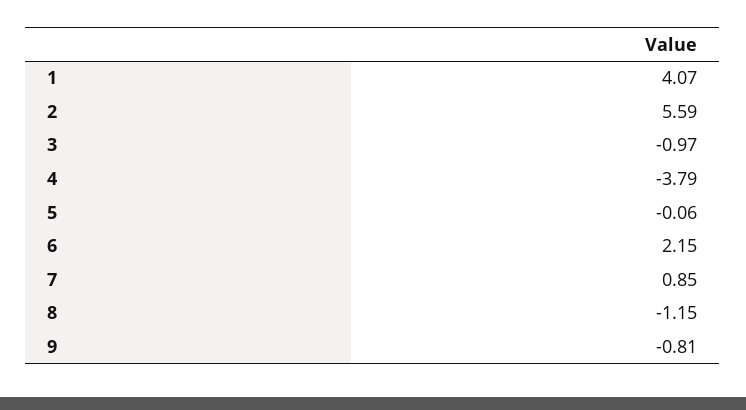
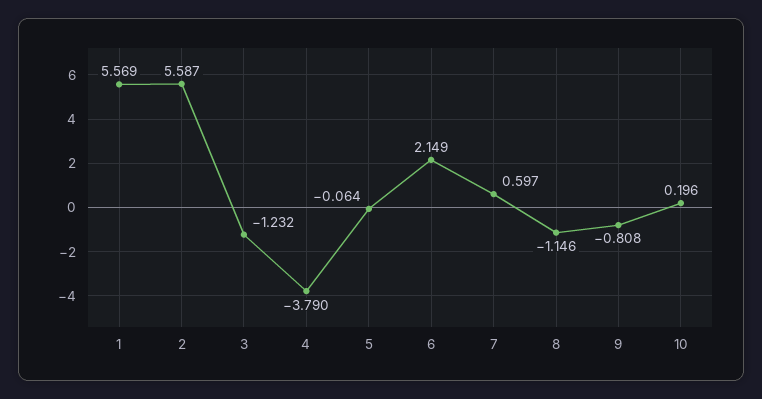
  {
-   "1": 4.07,
+   "1": 5.569,
    "2": 5.587,
-   "3": -0.97,
+   "3": -1.232,
    "4": -3.79,
    "5": -0.064,
    "6": 2.149,
-   "7": 0.85,
+   "7": 0.597,
    "8": -1.146,
-   "9": -0.808
+   "9": -0.808,
+   "10": 0.196
  }

